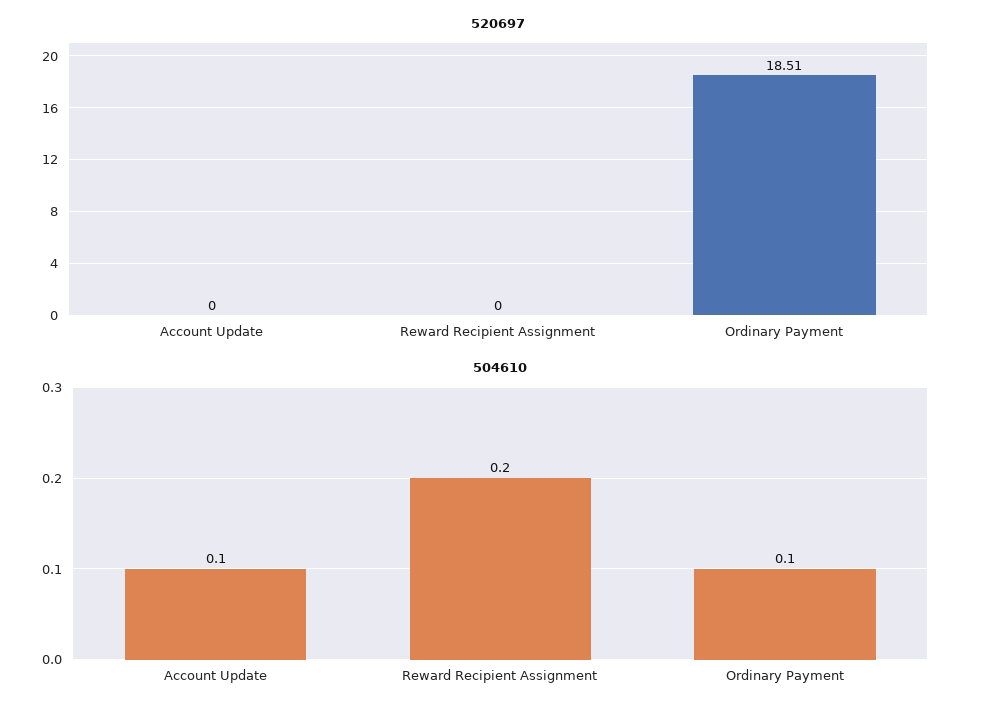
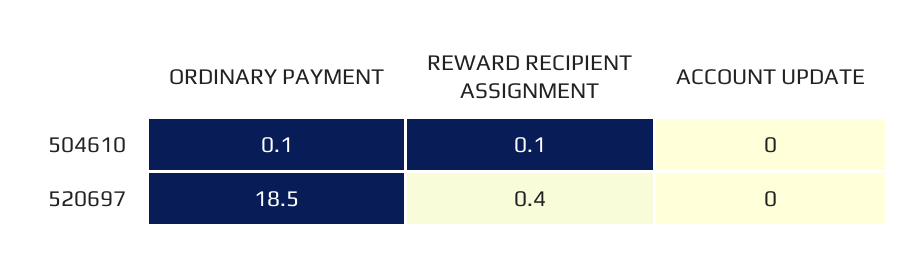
  {
    "520697": {
      "Account Update": 0,
-     "Reward Recipient Assignment": 0,
+     "Reward Recipient Assignment": 0.4,
      "Ordinary Payment": 18.51
    },
    "504610": {
-     "Account Update": 0.1,
+     "Account Update": 0,
-     "Reward Recipient Assignment": 0.2,
+     "Reward Recipient Assignment": 0.1,
      "Ordinary Payment": 0.1
    }
  }

